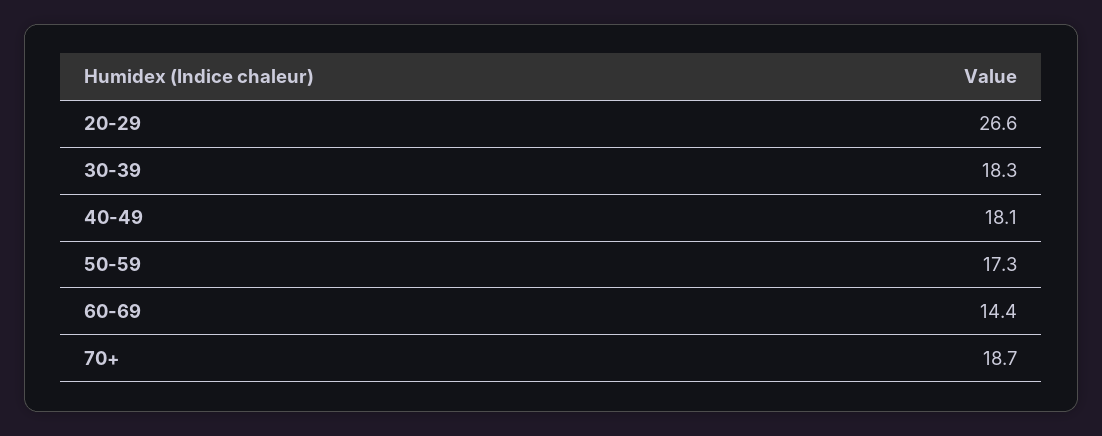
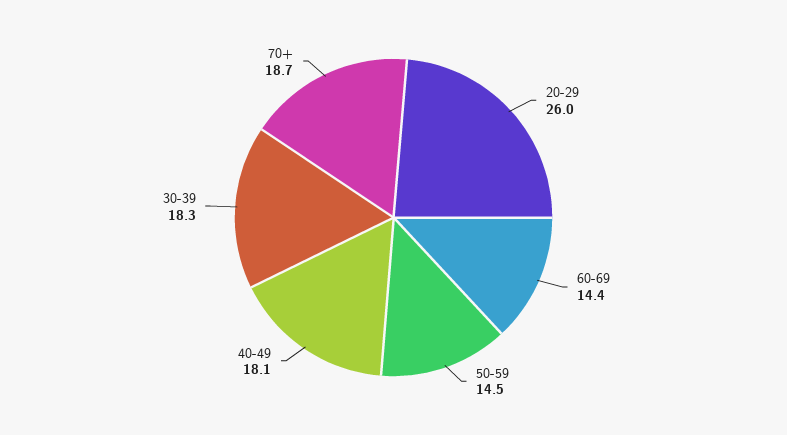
  {
-   "20-29": 26.6,
+   "20-29": 26,
    "30-39": 18.3,
    "40-49": 18.1,
-   "50-59": 17.3,
+   "50-59": 14.5,
    "60-69": 14.4,
    "70+": 18.7
  }

